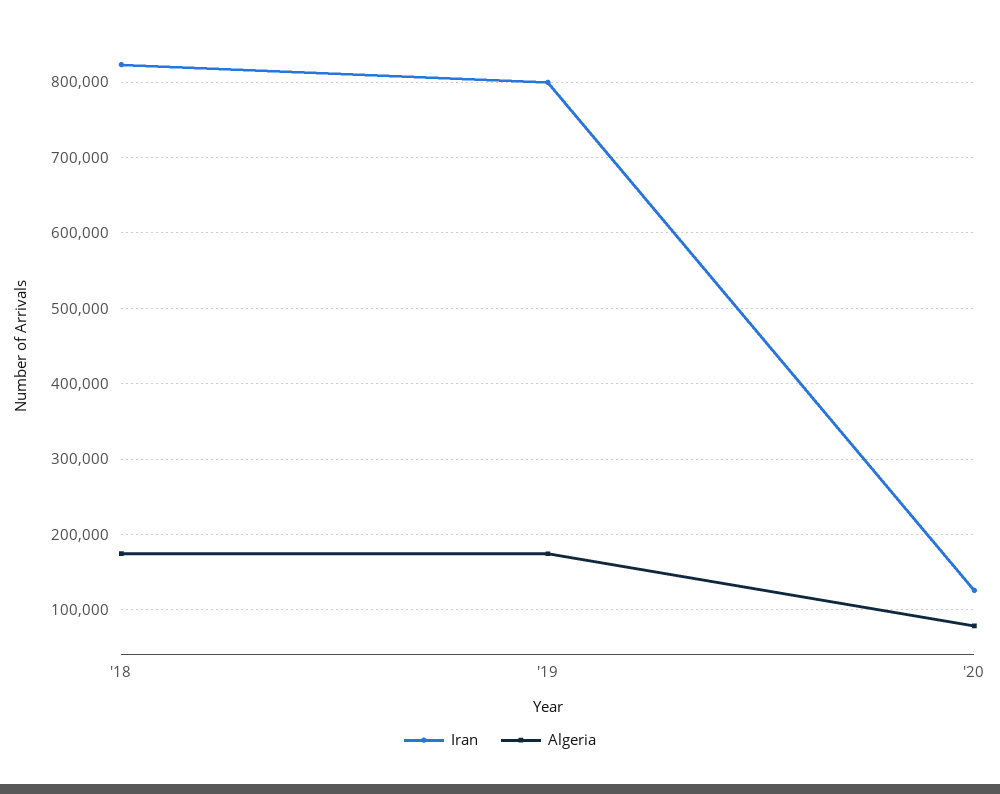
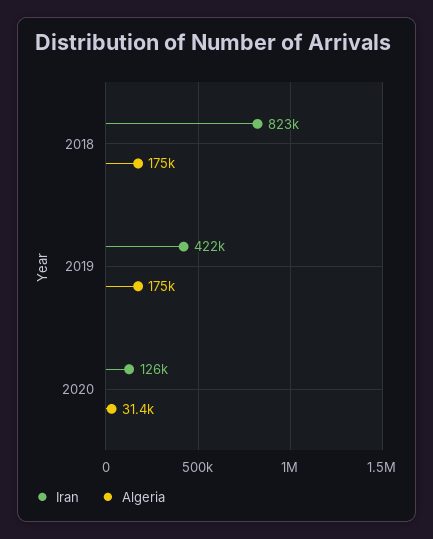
  {
    "Iran": {
      "'18": 823000,
-     "'19": 800000,
+     "'19": 422000,
      "'20": 126000
    },
    "Algeria": {
      "'18": 175000,
      "'19": 175000,
-     "'20": 80000
+     "'20": 31400
    }
  }

